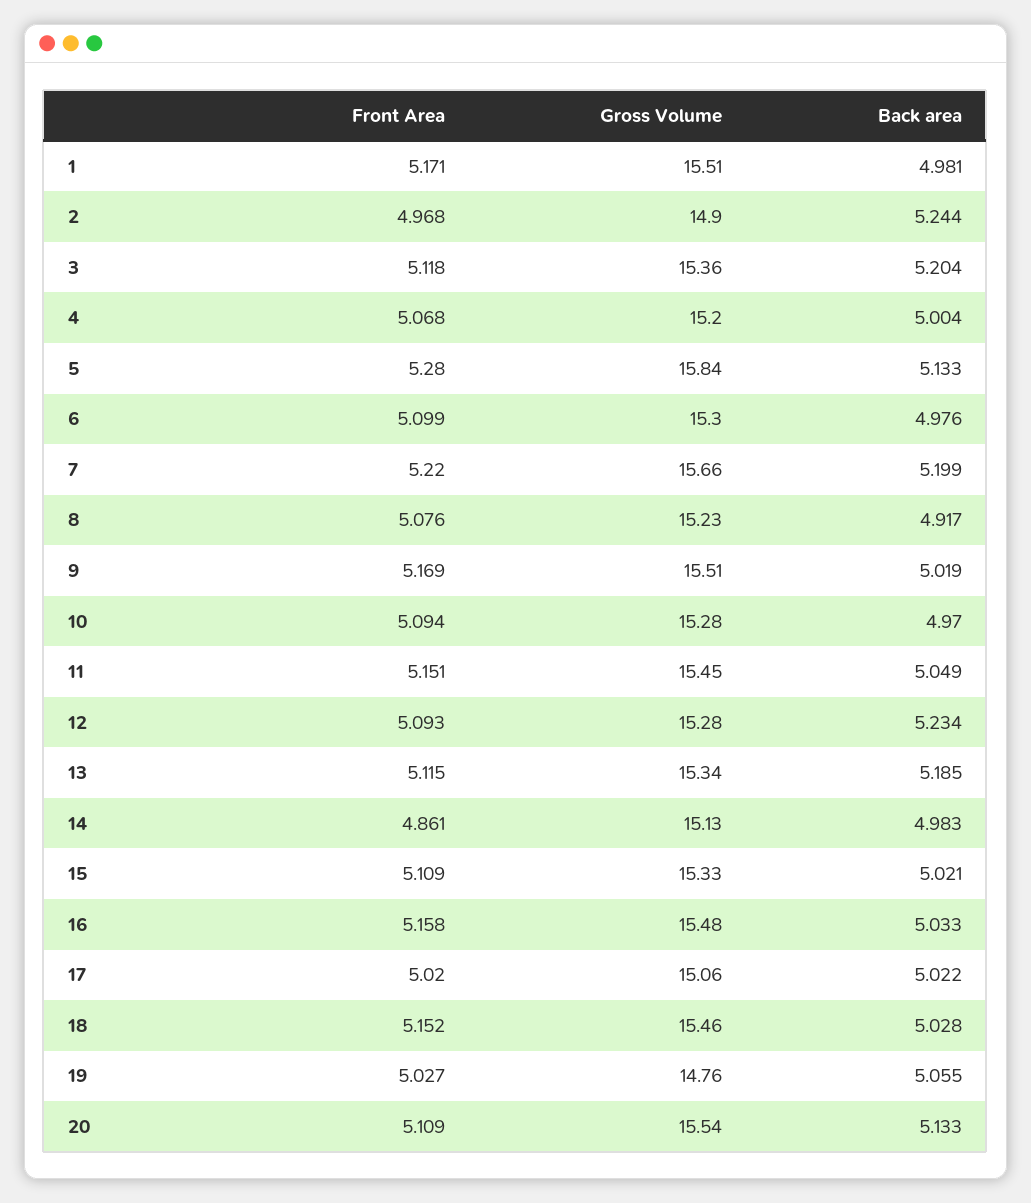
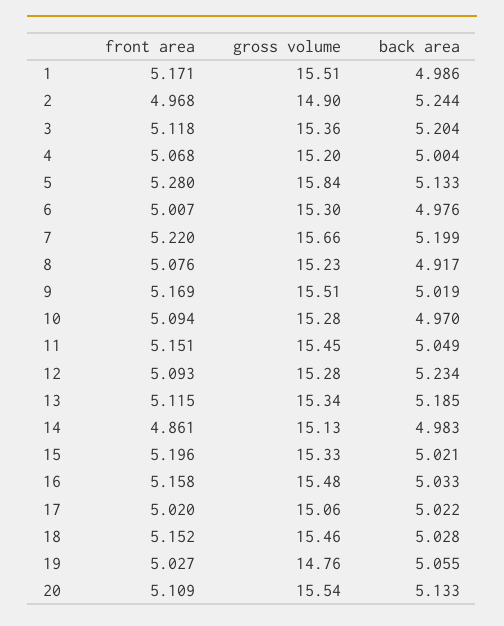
  {
    "Front Area": {
      "1": 5.171,
      "2": 4.968,
      "3": 5.118,
      "4": 5.068,
      "5": 5.28,
-     "6": 5.099,
+     "6": 5.007,
      "7": 5.22,
      "8": 5.076,
      "9": 5.169,
      "10": 5.094,
      "11": 5.151,
      "12": 5.093,
      "13": 5.115,
      "14": 4.861,
-     "15": 5.109,
+     "15": 5.196,
      "16": 5.158,
      "17": 5.02,
      "18": 5.152,
      "19": 5.027,
      "20": 5.109
    },
    "Gross Volume": {
      "1": 15.51,
      "2": 14.9,
      "3": 15.36,
      "4": 15.2,
      "5": 15.84,
      "6": 15.3,
      "7": 15.66,
      "8": 15.23,
      "9": 15.51,
      "10": 15.28,
      "11": 15.45,
      "12": 15.28,
      "13": 15.34,
      "14": 15.13,
      "15": 15.33,
      "16": 15.48,
      "17": 15.06,
      "18": 15.46,
      "19": 14.76,
      "20": 15.54
    },
    "Back area": {
-     "1": 4.981,
+     "1": 4.986,
      "2": 5.244,
      "3": 5.204,
      "4": 5.004,
      "5": 5.133,
      "6": 4.976,
      "7": 5.199,
      "8": 4.917,
      "9": 5.019,
      "10": 4.97,
      "11": 5.049,
      "12": 5.234,
      "13": 5.185,
      "14": 4.983,
      "15": 5.021,
      "16": 5.033,
      "17": 5.022,
      "18": 5.028,
      "19": 5.055,
      "20": 5.133
    }
  }

